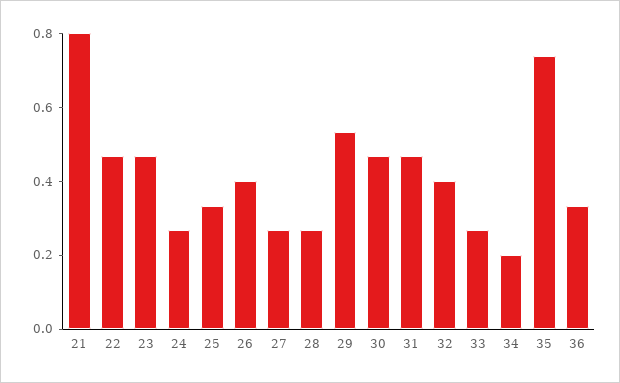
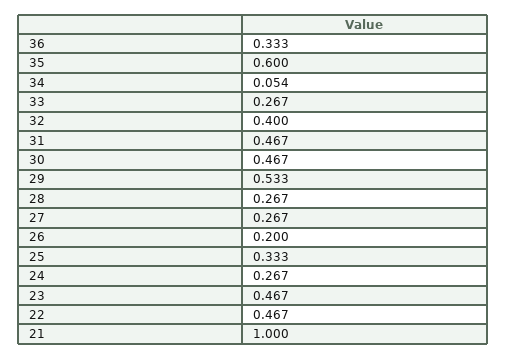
  {
-   "21": 0.8,
+   "21": 1,
    "22": 0.467,
    "23": 0.467,
    "24": 0.267,
    "25": 0.333,
-   "26": 0.4,
+   "26": 0.2,
    "27": 0.267,
    "28": 0.267,
    "29": 0.533,
    "30": 0.467,
    "31": 0.467,
    "32": 0.4,
    "33": 0.267,
-   "34": 0.2,
+   "34": 0.054,
-   "35": 0.75,
+   "35": 0.6,
    "36": 0.333
  }

